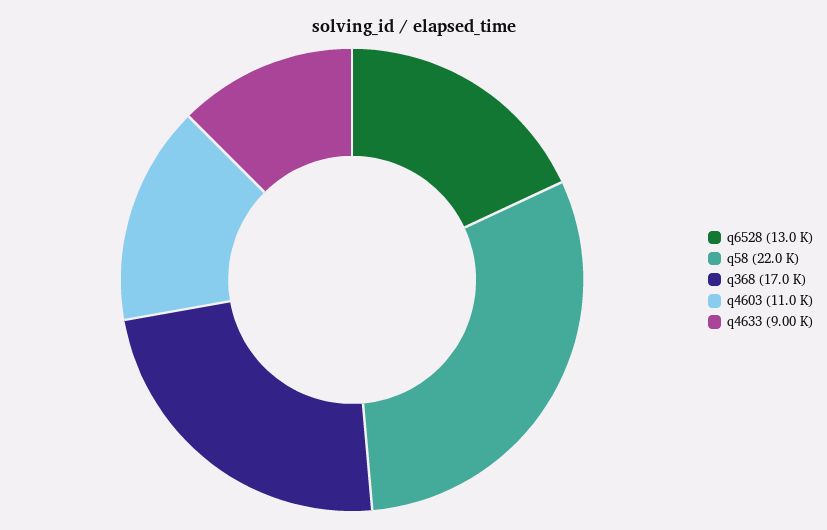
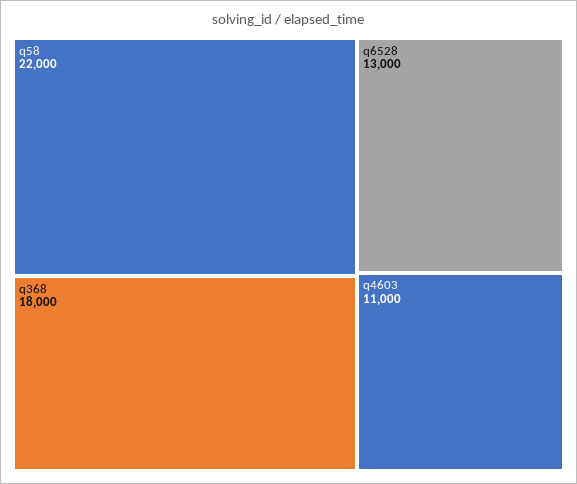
  {
    "q6528": 13000,
    "q58": 22000,
-   "q368": 17000,
+   "q368": 18000,
-   "q4603": 11000,
+   "q4603": 11000
-   "q4633": 9000
  }

